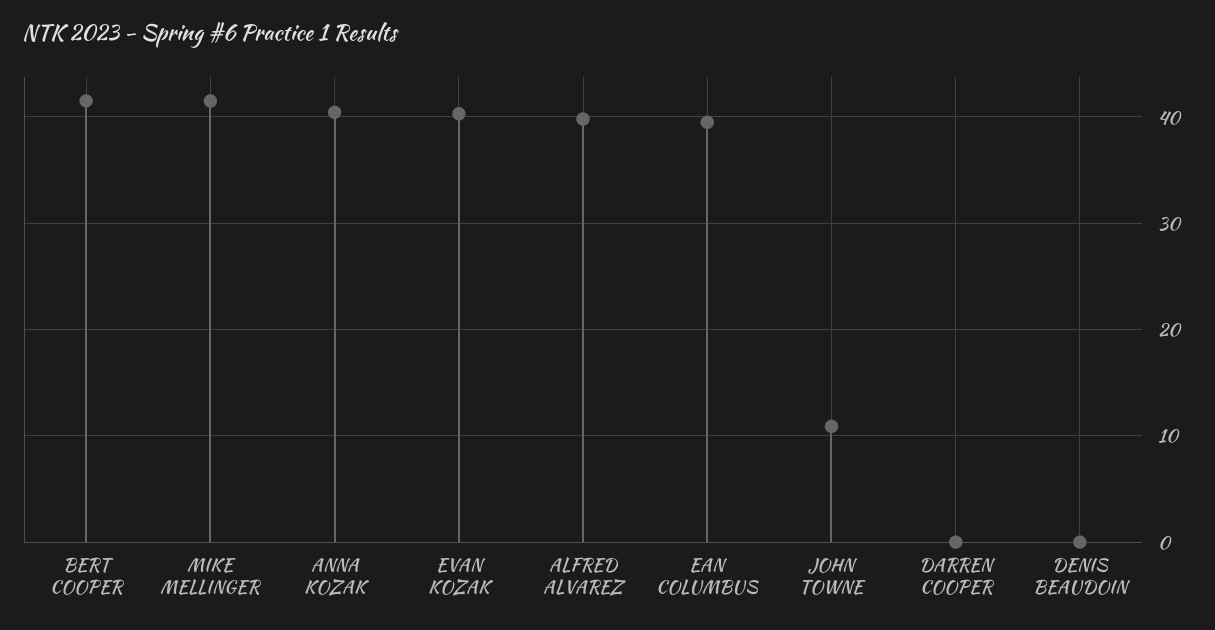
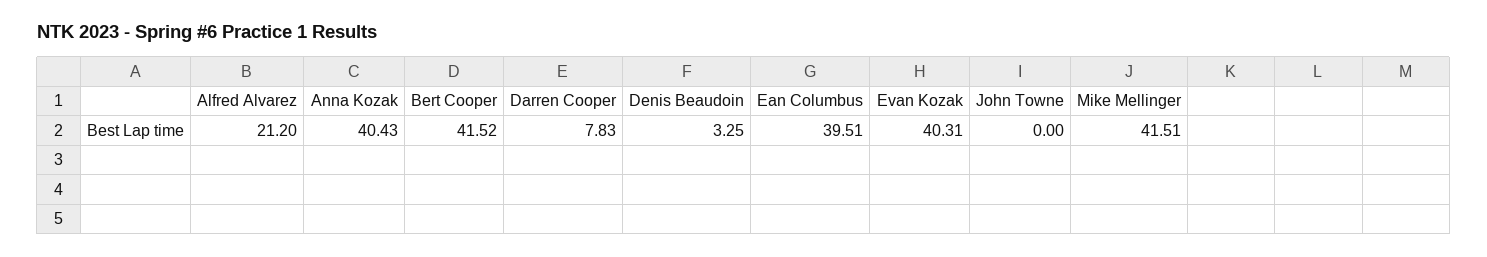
  {
    "BERT COOPER": 41.52,
    "MIKE MELLINGER": 41.51,
    "ANNA KOZAK": 40.43,
    "EVAN KOZAK": 40.31,
-   "ALFRED ALVAREZ": 40,
+   "ALFRED ALVAREZ": 21.2,
    "EAN COLUMBUS": 39.51,
-   "JOHN TOWNE": 11,
+   "JOHN TOWNE": 0,
-   "DARREN COOPER": 0,
+   "DARREN COOPER": 7.83,
-   "DENIS BEAUDOIN": 0
+   "DENIS BEAUDOIN": 3.25
  }

